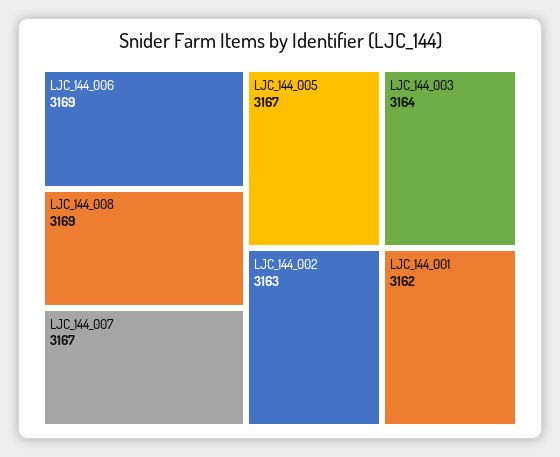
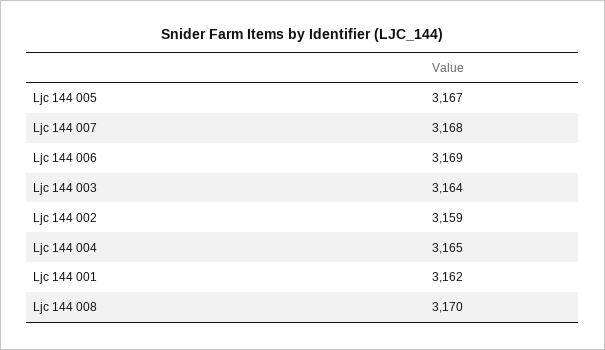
  {
    "LJC_144_006": 3169,
-   "LJC_144_008": 3169,
+   "LJC_144_008": 3170,
-   "LJC_144_007": 3167,
+   "LJC_144_007": 3168,
    "LJC_144_005": 3167,
    "LJC_144_003": 3164,
-   "LJC_144_002": 3163,
+   "LJC_144_002": 3159,
-   "LJC_144_001": 3162
+   "LJC_144_001": 3162,
+   "Ljc 144 004": 3165
  }

